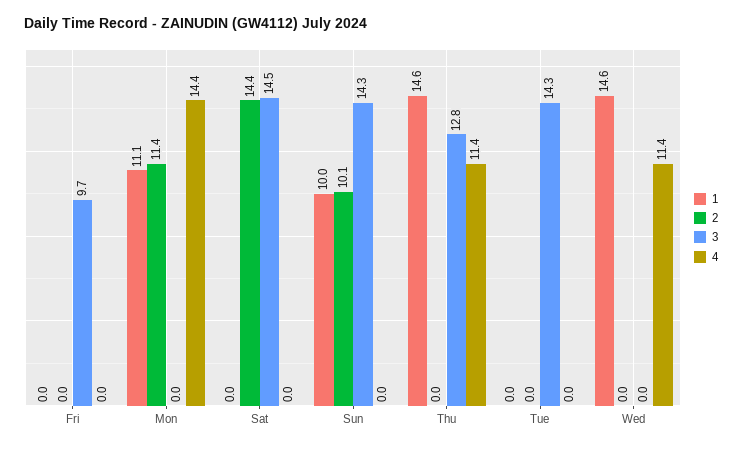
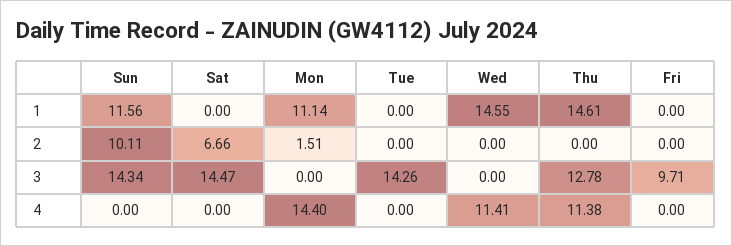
  {
    "1": {
      "Fri": 0,
      "Mon": 11.14,
      "Sat": 0,
-     "Sun": 10,
+     "Sun": 11.56,
      "Thu": 14.61,
      "Tue": 0,
      "Wed": 14.55
    },
    "2": {
      "Fri": 0,
-     "Mon": 11.4,
+     "Mon": 1.51,
-     "Sat": 14.4,
+     "Sat": 6.66,
      "Sun": 10.11,
      "Thu": 0,
      "Tue": 0,
      "Wed": 0
    },
    "3": {
      "Fri": 9.71,
      "Mon": 0,
      "Sat": 14.47,
      "Sun": 14.34,
      "Thu": 12.78,
      "Tue": 14.26,
      "Wed": 0
    },
    "4": {
      "Fri": 0,
      "Mon": 14.4,
      "Sat": 0,
      "Sun": 0,
      "Thu": 11.38,
      "Tue": 0,
      "Wed": 11.41
    }
  }

